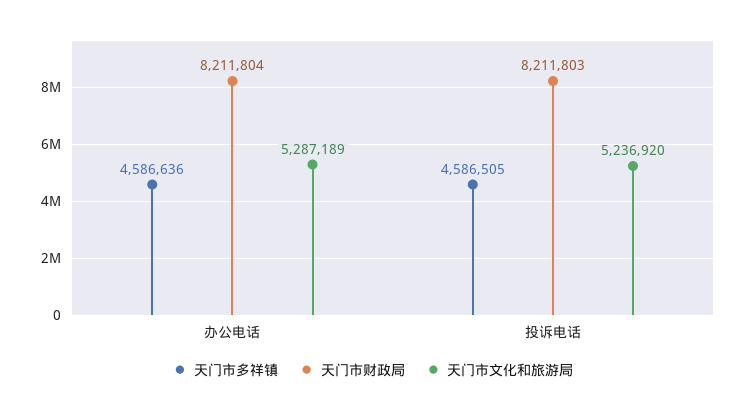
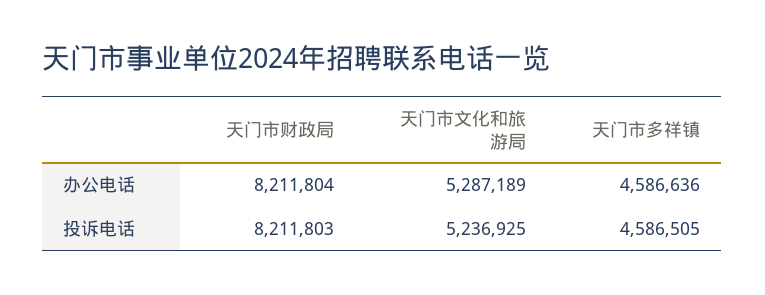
  {
    "天门市多祥镇": {
      "办公电话": 4586636,
      "投诉电话": 4586505
    },
    "天门市财政局": {
      "办公电话": 8211804,
      "投诉电话": 8211803
    },
    "天门市文化和旅游局": {
      "办公电话": 5287189,
-     "投诉电话": 5236920
+     "投诉电话": 5236925
    }
  }

